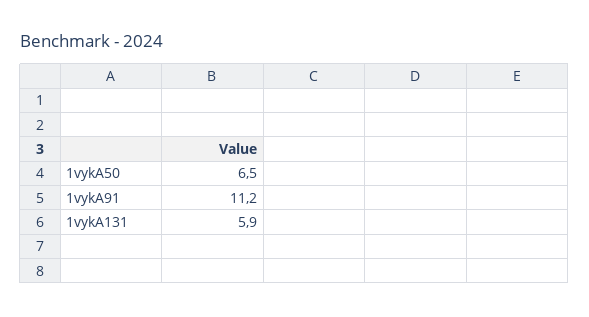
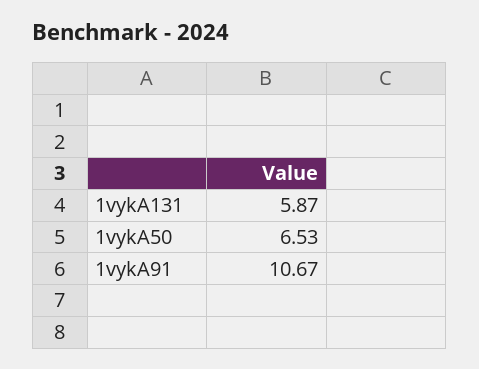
  {
    "1vykA50": 6.53,
-   "1vykA91": 11.2,
+   "1vykA91": 10.67,
    "1vykA131": 5.87
  }

